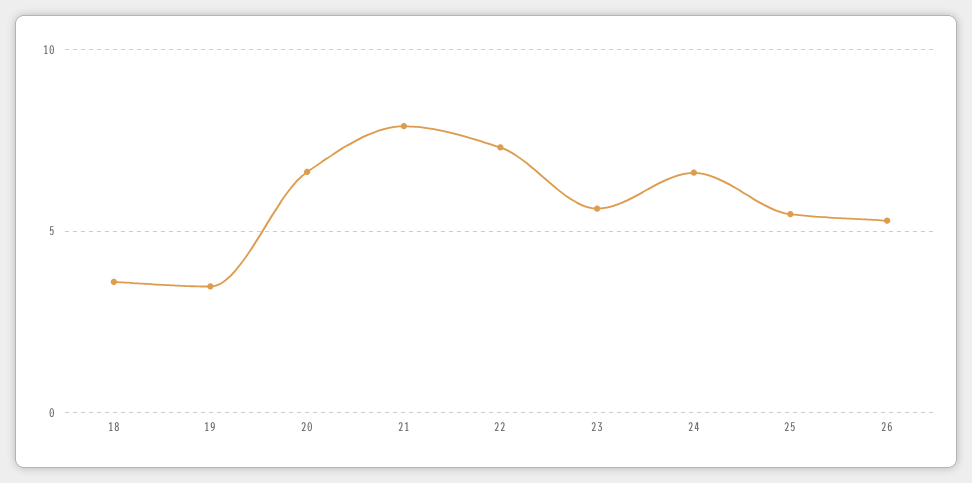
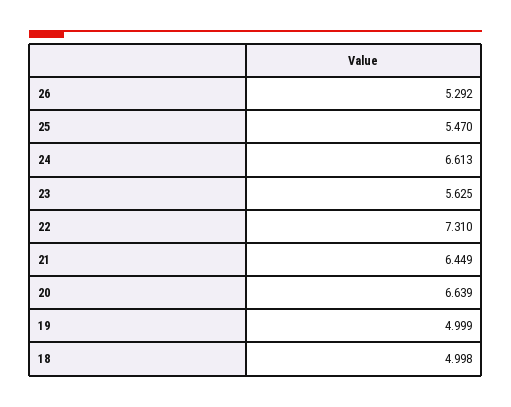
  {
-   "18": 3.5,
+   "18": 4.998,
-   "19": 3.5,
+   "19": 4.999,
    "20": 6.639,
-   "21": 8,
+   "21": 6.449,
    "22": 7.31,
    "23": 5.625,
    "24": 6.613,
    "25": 5.47,
    "26": 5.292
  }

